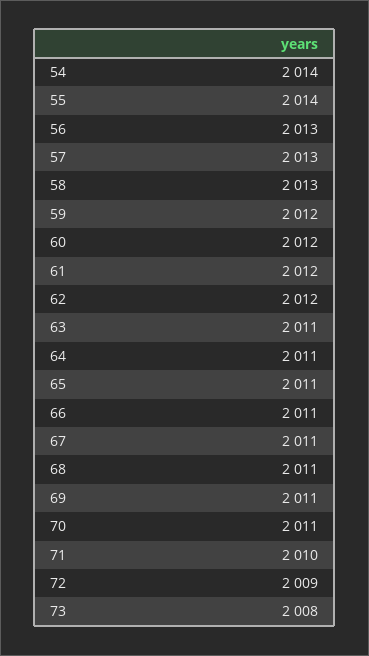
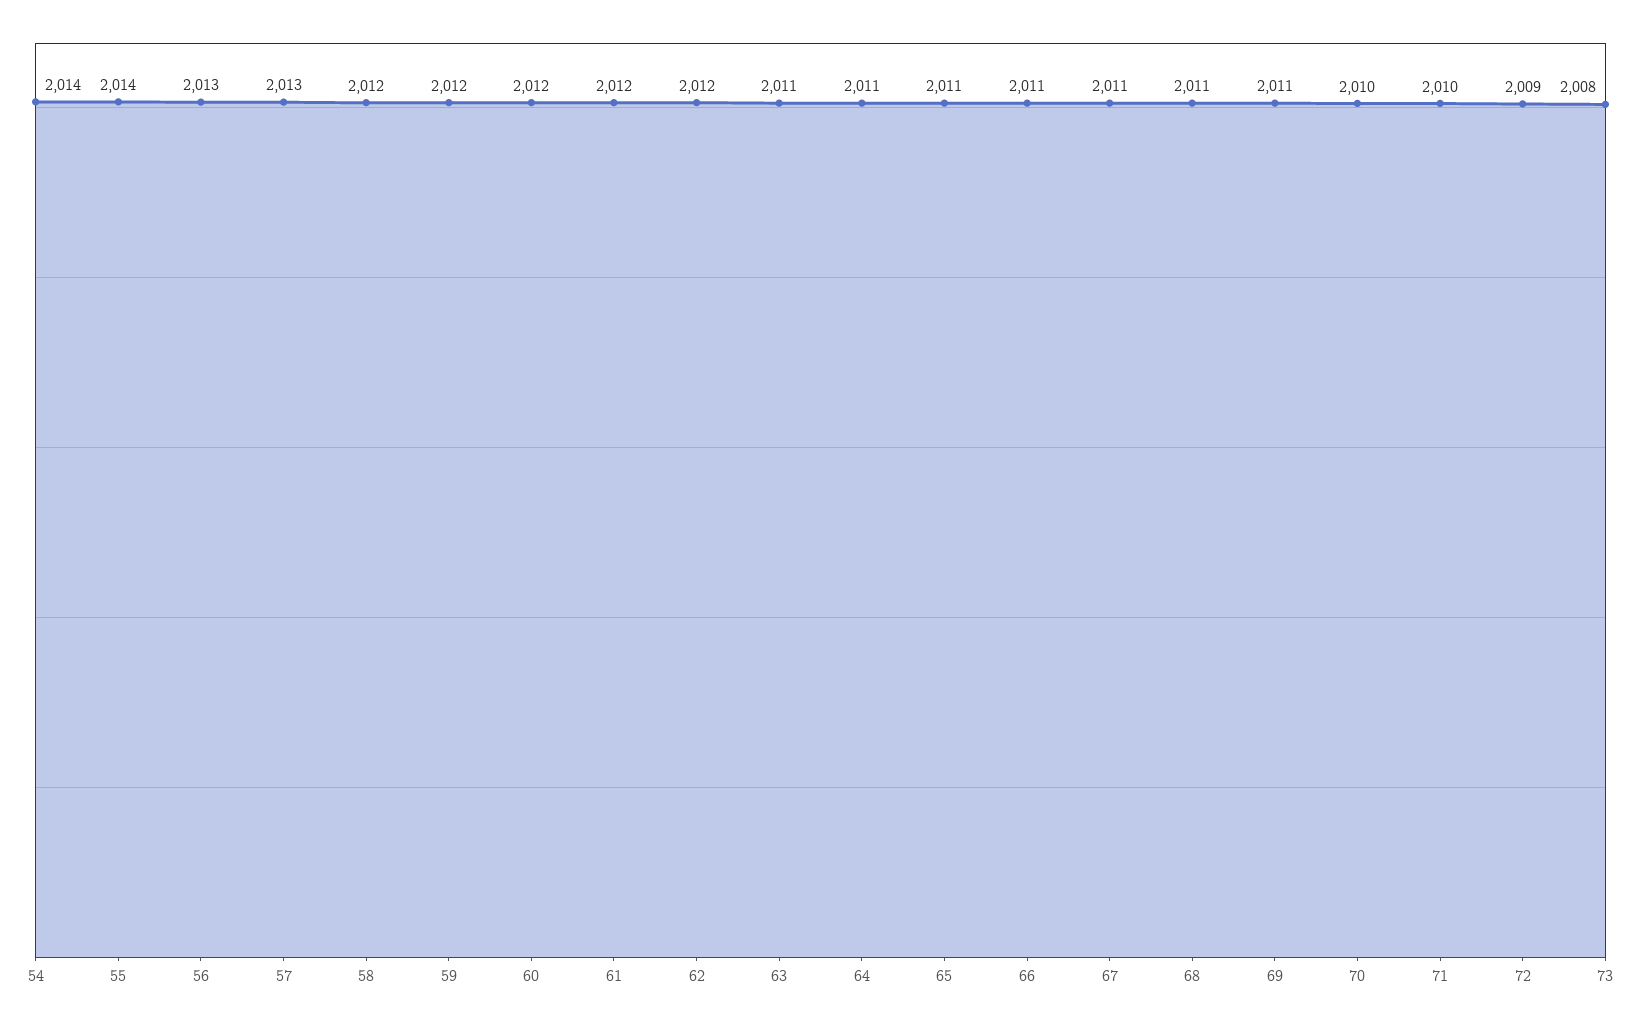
  {
    "54": 2014,
    "55": 2014,
    "56": 2013,
    "57": 2013,
-   "58": 2013,
+   "58": 2012,
    "59": 2012,
    "60": 2012,
    "61": 2012,
    "62": 2012,
    "63": 2011,
    "64": 2011,
    "65": 2011,
    "66": 2011,
    "67": 2011,
    "68": 2011,
    "69": 2011,
-   "70": 2011,
+   "70": 2010,
    "71": 2010,
    "72": 2009,
    "73": 2008
  }

